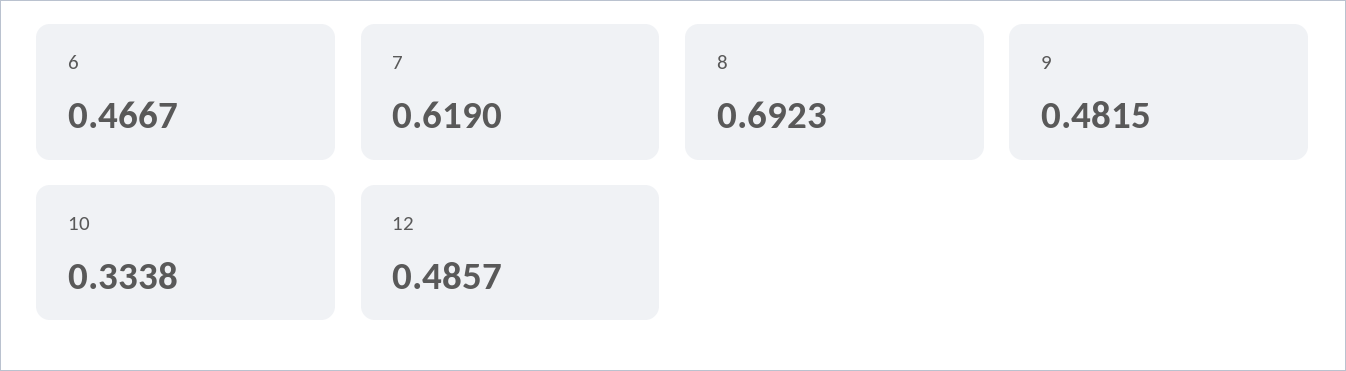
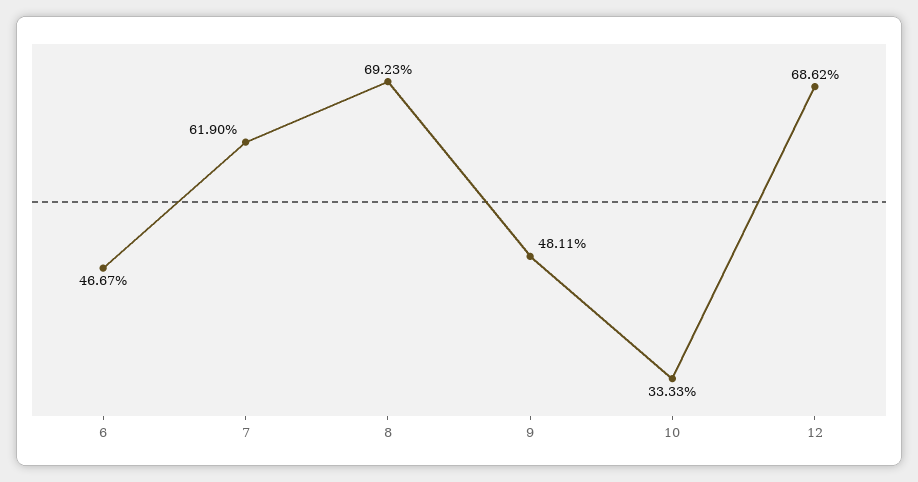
  {
    "6": 0.4667,
    "7": 0.619,
    "8": 0.6923,
-   "9": 0.4815,
+   "9": 0.4811,
-   "10": 0.3338,
+   "10": 0.3333,
-   "12": 0.4857
+   "12": 0.6862
  }

